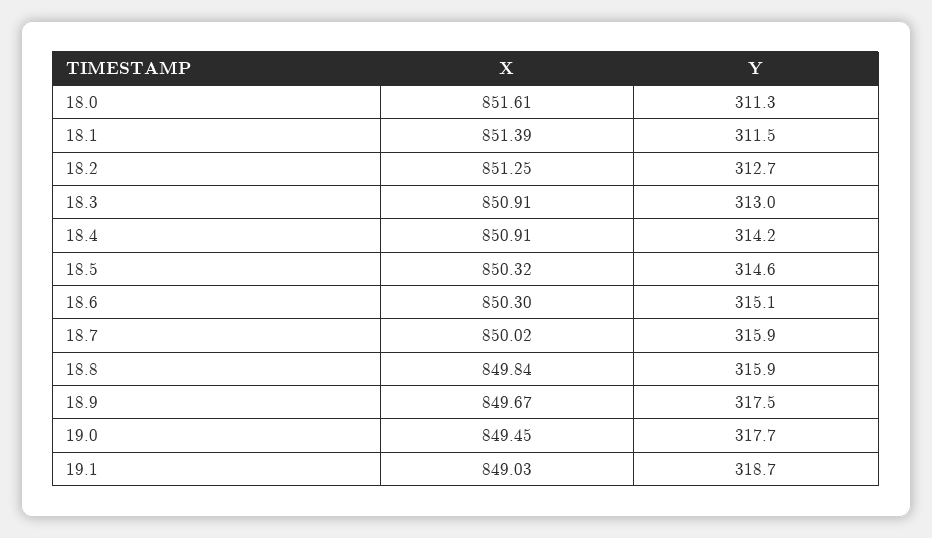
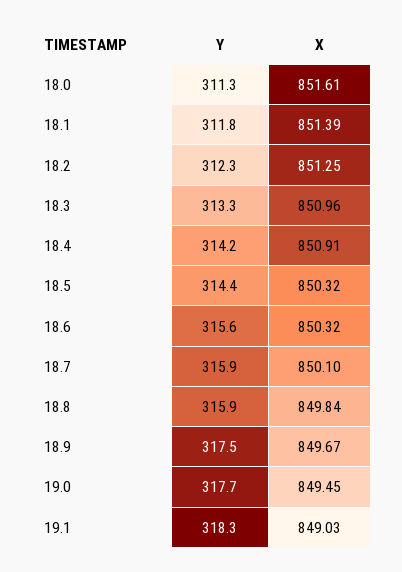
  {
    "X": {
      "18.0": 851.61,
      "18.1": 851.39,
      "18.2": 851.25,
-     "18.3": 850.91,
+     "18.3": 850.96,
      "18.4": 850.91,
      "18.5": 850.32,
-     "18.6": 850.3,
+     "18.6": 850.32,
-     "18.7": 850.02,
+     "18.7": 850.1,
      "18.8": 849.84,
      "18.9": 849.67,
      "19.0": 849.45,
      "19.1": 849.03
    },
    "Y": {
      "18.0": 311.3,
-     "18.1": 311.5,
+     "18.1": 311.8,
-     "18.2": 312.7,
+     "18.2": 312.3,
-     "18.3": 313,
+     "18.3": 313.3,
      "18.4": 314.2,
-     "18.5": 314.6,
+     "18.5": 314.4,
-     "18.6": 315.1,
+     "18.6": 315.6,
      "18.7": 315.9,
      "18.8": 315.9,
      "18.9": 317.5,
      "19.0": 317.7,
-     "19.1": 318.7
+     "19.1": 318.3
    }
  }

